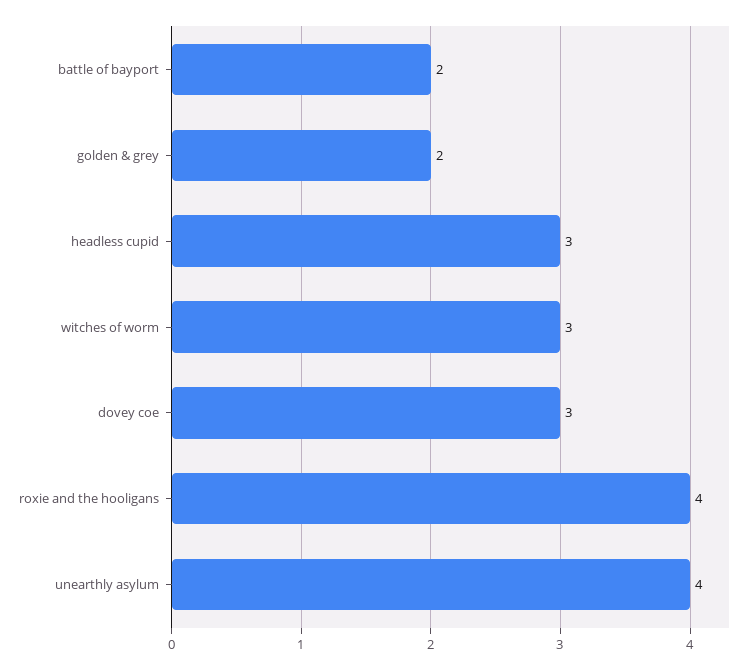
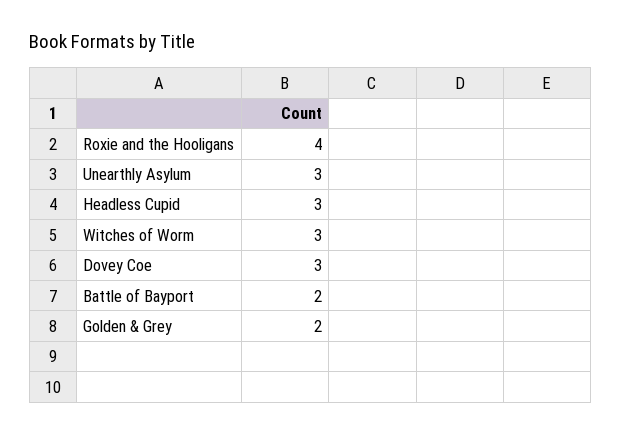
  {
    "battle of bayport": 2,
    "golden & grey": 2,
    "headless cupid": 3,
    "witches of worm": 3,
    "dovey coe": 3,
    "roxie and the hooligans": 4,
-   "unearthly asylum": 4
+   "unearthly asylum": 3
  }

